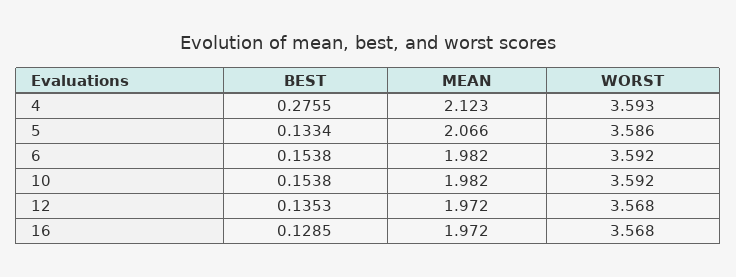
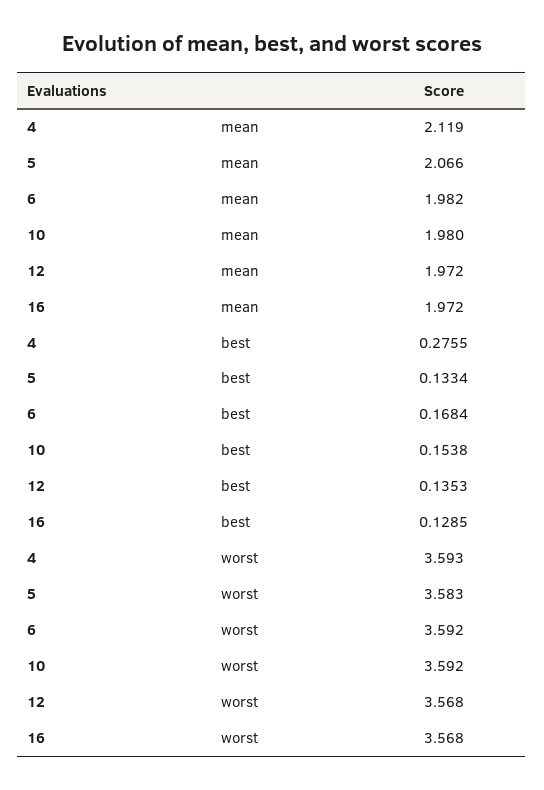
  {
    "BEST": {
      "4": 0.2755,
      "5": 0.1334,
-     "6": 0.1538,
+     "6": 0.1684,
      "10": 0.1538,
      "12": 0.1353,
      "16": 0.1285
    },
    "MEAN": {
-     "4": 2.123,
+     "4": 2.119,
      "5": 2.066,
      "6": 1.982,
-     "10": 1.982,
+     "10": 1.98,
      "12": 1.972,
      "16": 1.972
    },
    "WORST": {
      "4": 3.593,
-     "5": 3.586,
+     "5": 3.583,
      "6": 3.592,
      "10": 3.592,
      "12": 3.568,
      "16": 3.568
    }
  }

